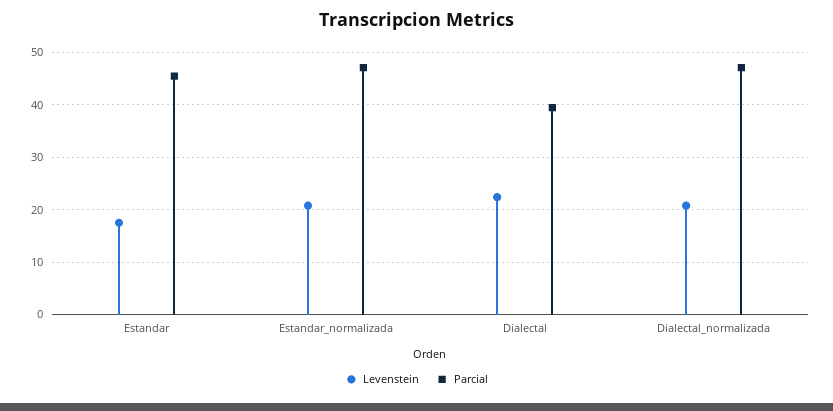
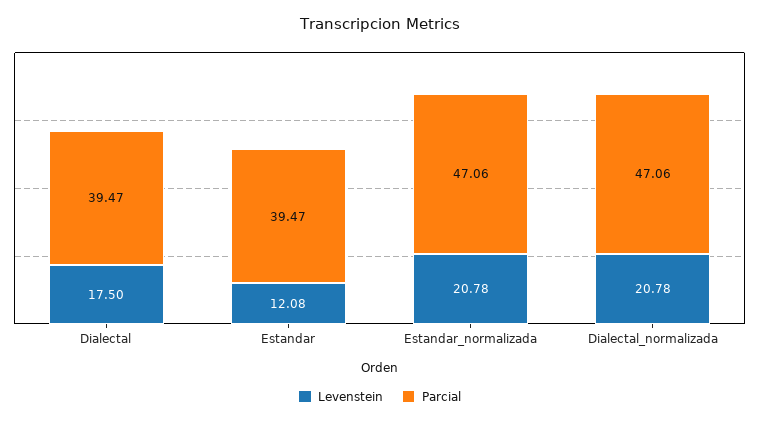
  {
    "Levenstein": {
-     "Estandar": 18,
+     "Estandar": 12.08,
      "Estandar_normalizada": 20.78,
-     "Dialectal": 22,
+     "Dialectal": 17.5,
      "Dialectal_normalizada": 20.78
    },
    "Parcial": {
-     "Estandar": 46,
+     "Estandar": 39.47,
      "Estandar_normalizada": 47.06,
      "Dialectal": 39.47,
      "Dialectal_normalizada": 47.06
    }
  }

